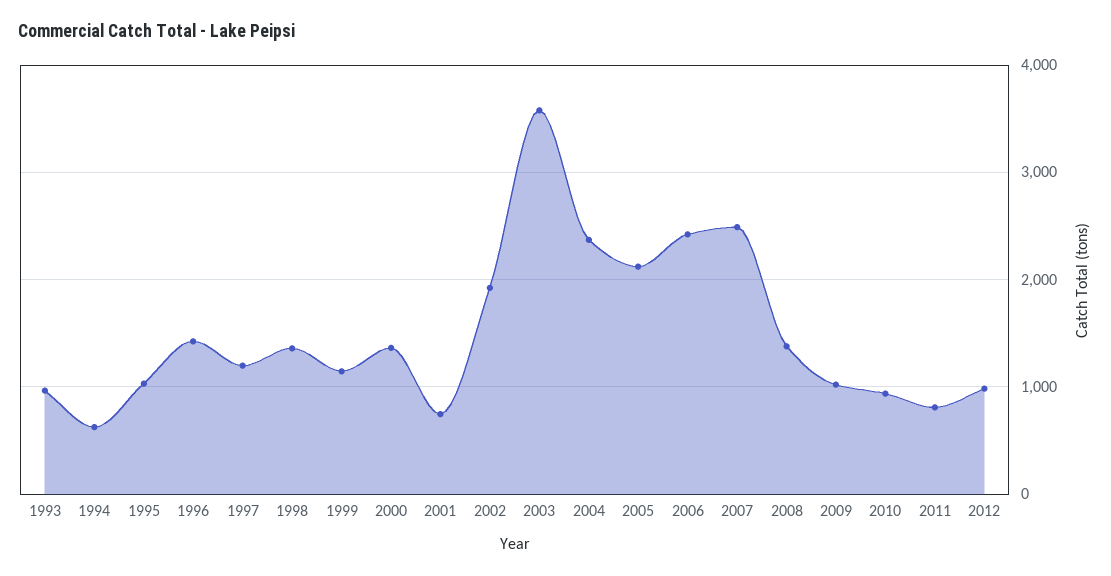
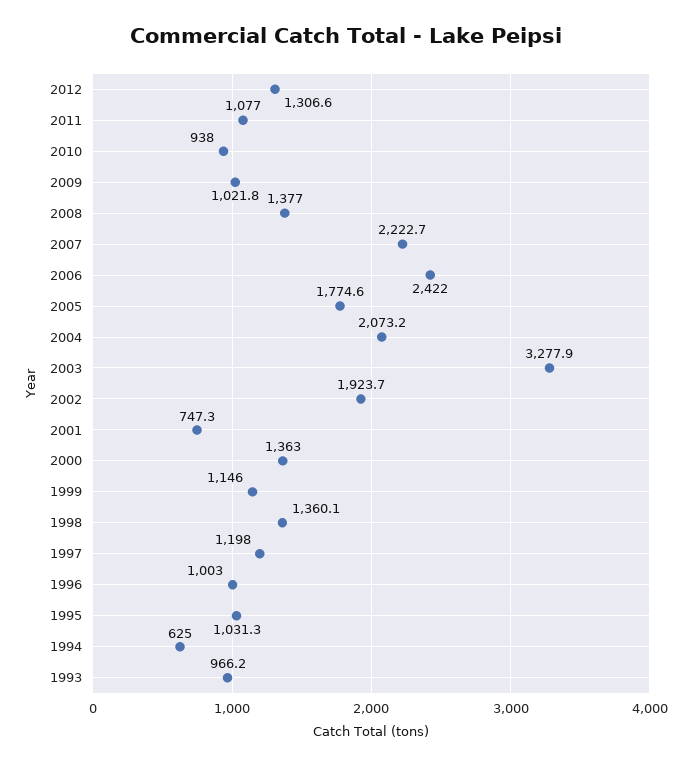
  {
    "1993": 966.2,
    "1994": 625,
    "1995": 1031.3,
-   "1996": 1400,
+   "1996": 1003,
    "1997": 1198,
    "1998": 1360.1,
    "1999": 1146,
    "2000": 1363,
    "2001": 747.3,
    "2002": 1923.7,
-   "2003": 3600,
+   "2003": 3277.9,
-   "2004": 2400,
+   "2004": 2073.2,
-   "2005": 2100,
+   "2005": 1774.6,
    "2006": 2422,
-   "2007": 2500,
+   "2007": 2222.7,
    "2008": 1377,
    "2009": 1021.8,
    "2010": 938,
-   "2011": 800,
+   "2011": 1077,
-   "2012": 1000
+   "2012": 1306.6
  }

